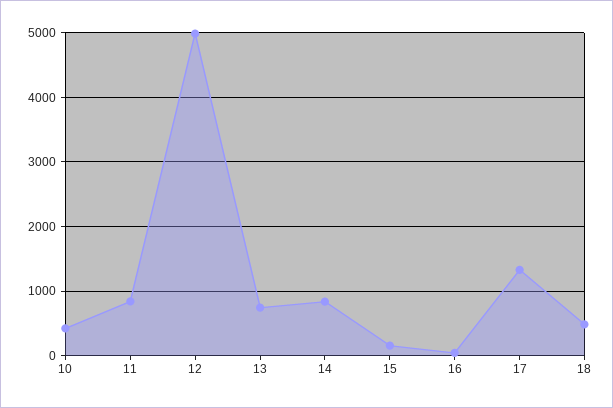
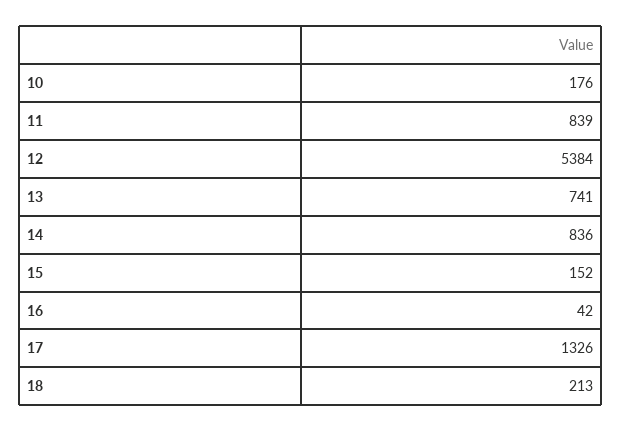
  {
-   "10": 400,
+   "10": 176,
    "11": 839,
-   "12": 5000,
+   "12": 5384,
    "13": 741,
    "14": 836,
    "15": 152,
    "16": 42,
    "17": 1326,
-   "18": 500
+   "18": 213
  }

